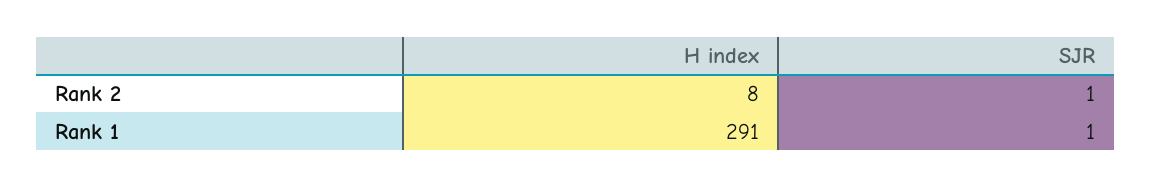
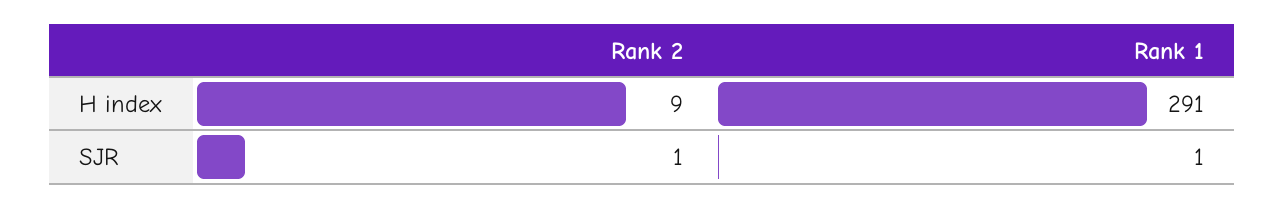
  {
    "H index": {
-     "Rank 2": 8,
+     "Rank 2": 9,
      "Rank 1": 291
    },
    "SJR": {
      "Rank 2": 1,
      "Rank 1": 1
    }
  }

